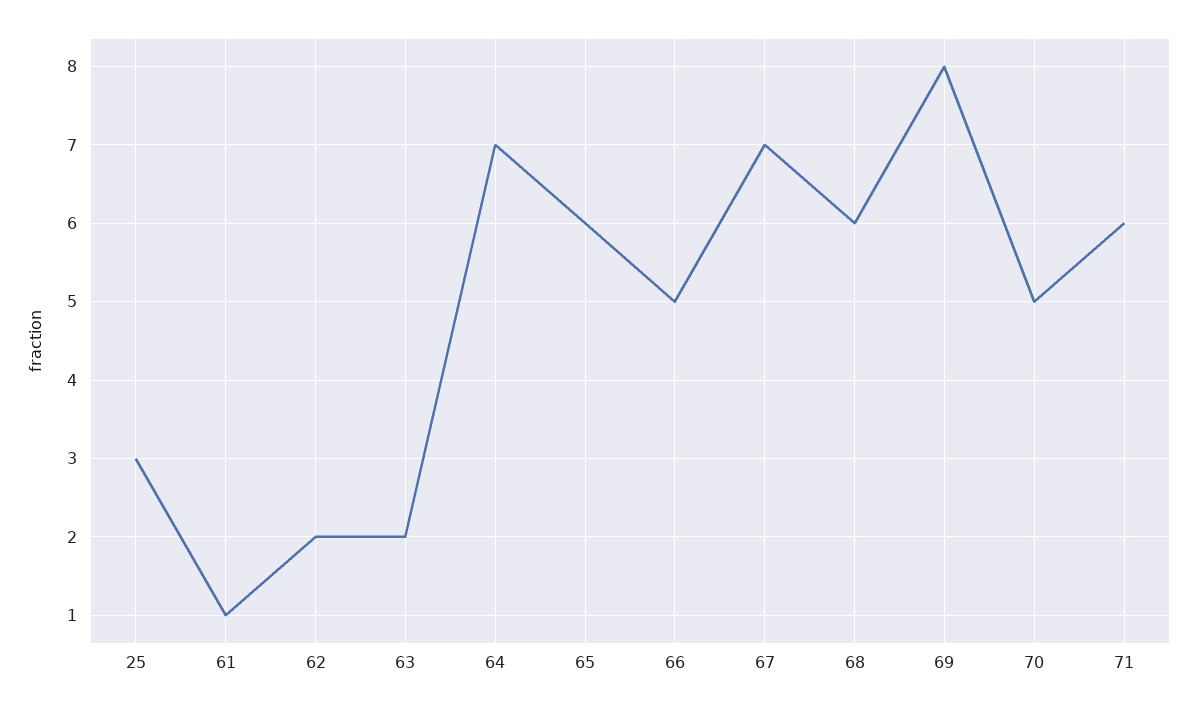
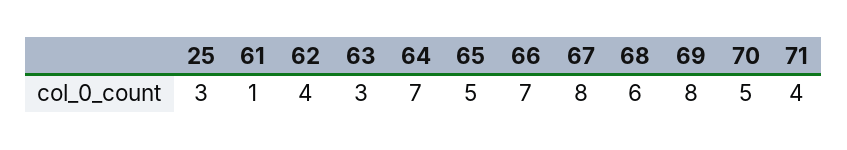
  {
    "25": 3,
    "61": 1,
-   "62": 2,
+   "62": 4,
-   "63": 2,
+   "63": 3,
    "64": 7,
-   "65": 6,
+   "65": 5,
-   "66": 5,
+   "66": 7,
-   "67": 7,
+   "67": 8,
    "68": 6,
    "69": 8,
    "70": 5,
-   "71": 6
+   "71": 4
  }

